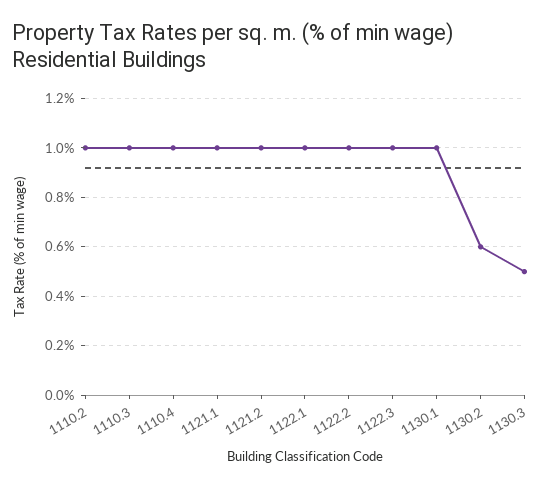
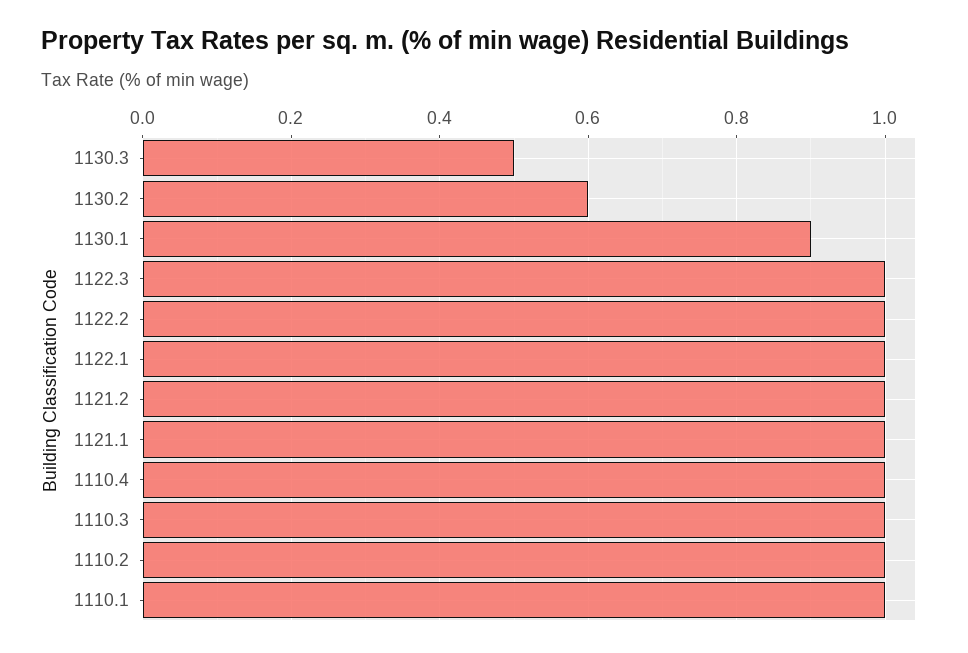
  {
    "1110.2": 1,
    "1110.3": 1,
    "1110.4": 1,
    "1121.1": 1,
    "1121.2": 1,
    "1122.1": 1,
    "1122.2": 1,
    "1122.3": 1,
-   "1130.1": 1,
+   "1130.1": 0.9,
    "1130.2": 0.6,
-   "1130.3": 0.5
+   "1130.3": 0.5,
+   "1110.1": 1
  }

